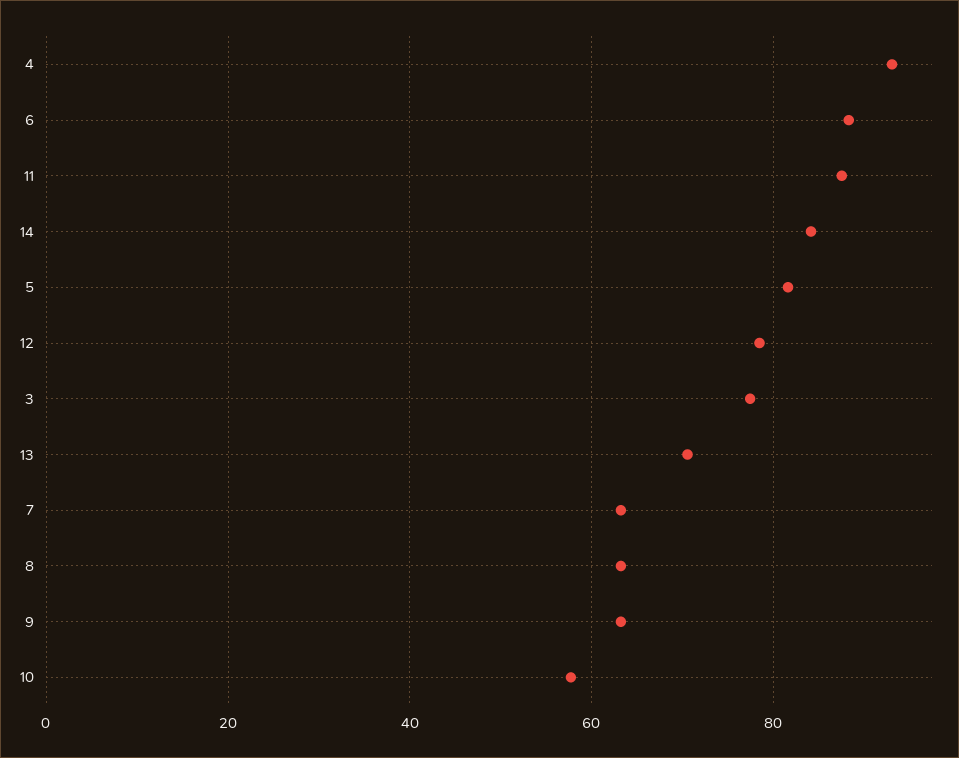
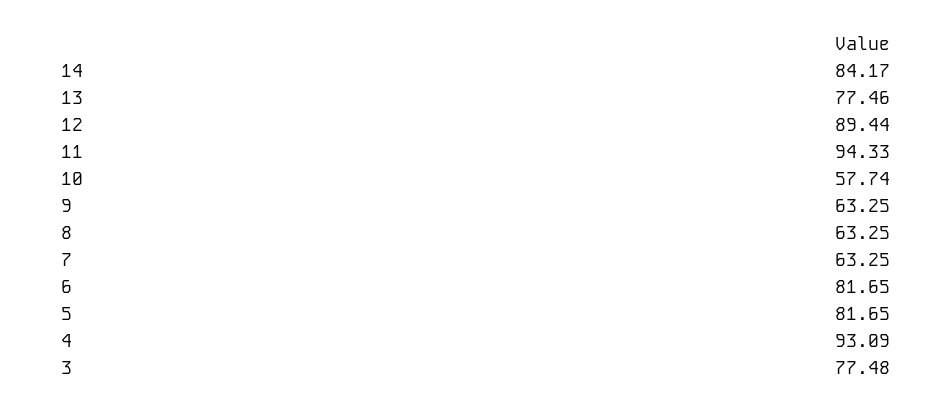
  {
    "4": 93.09,
-   "6": 88,
+   "6": 81.65,
-   "11": 88,
+   "11": 94.33,
    "14": 84.17,
    "5": 81.65,
-   "12": 78,
+   "12": 89.44,
    "3": 77.48,
-   "13": 70,
+   "13": 77.46,
    "7": 63.25,
    "8": 63.25,
    "9": 63.25,
    "10": 57.74
  }

